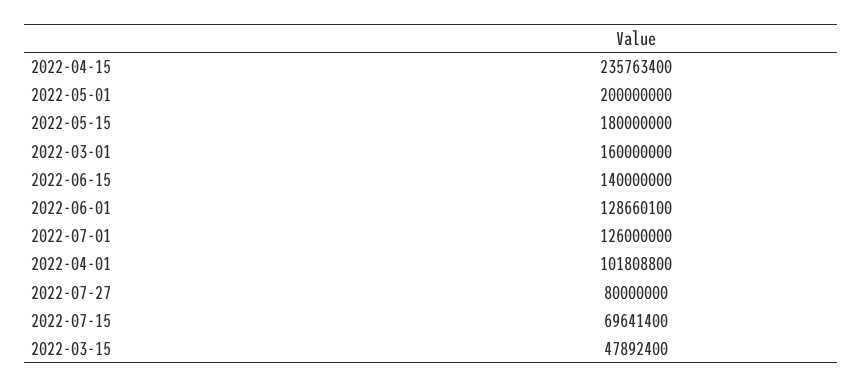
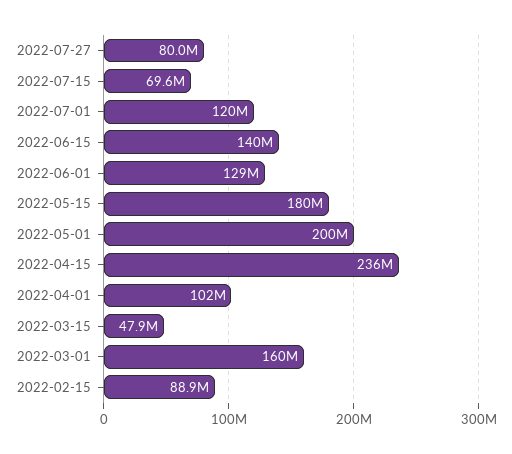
  {
    "2022-04-15": 235763400,
    "2022-05-01": 200000000,
    "2022-05-15": 180000000,
    "2022-03-01": 160000000,
    "2022-06-15": 140000000,
    "2022-06-01": 128660100,
-   "2022-07-01": 126000000,
+   "2022-07-01": 120000000,
    "2022-04-01": 101808800,
    "2022-07-27": 80000000,
    "2022-07-15": 69641400,
-   "2022-03-15": 47892400
+   "2022-03-15": 47892400,
+   "2022-02-15": 88900000
  }

